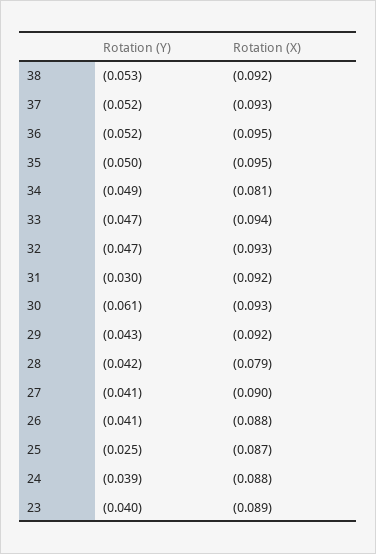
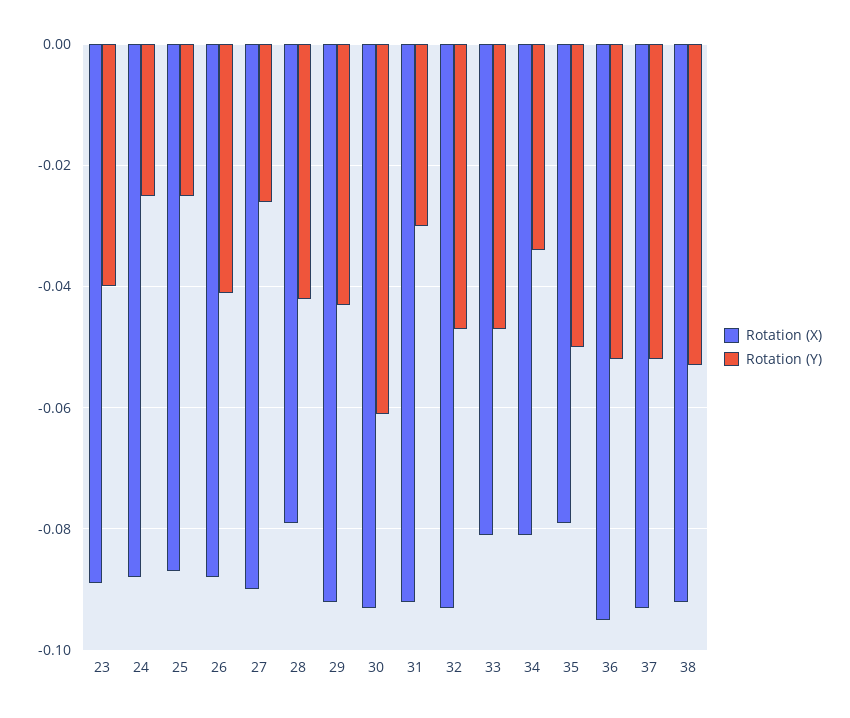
  {
    "Rotation (Y)": {
      "38": -0.053,
      "37": -0.052,
      "36": -0.052,
      "35": -0.05,
-     "34": -0.049,
+     "34": -0.035,
      "33": -0.047,
      "32": -0.047,
      "31": -0.03,
      "30": -0.061,
      "29": -0.043,
      "28": -0.042,
-     "27": -0.041,
+     "27": -0.025,
      "26": -0.041,
      "25": -0.025,
-     "24": -0.039,
+     "24": -0.025,
      "23": -0.04
    },
    "Rotation (X)": {
      "38": -0.092,
      "37": -0.093,
      "36": -0.095,
-     "35": -0.095,
+     "35": -0.08,
      "34": -0.081,
-     "33": -0.094,
+     "33": -0.08,
      "32": -0.093,
      "31": -0.092,
      "30": -0.093,
      "29": -0.092,
      "28": -0.079,
      "27": -0.09,
      "26": -0.088,
      "25": -0.087,
      "24": -0.088,
      "23": -0.089
    }
  }

